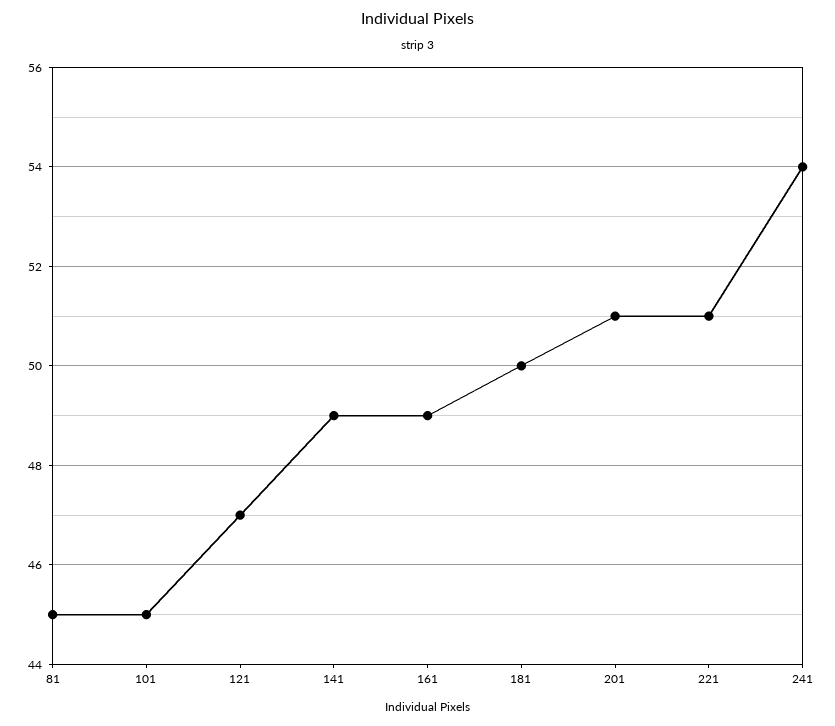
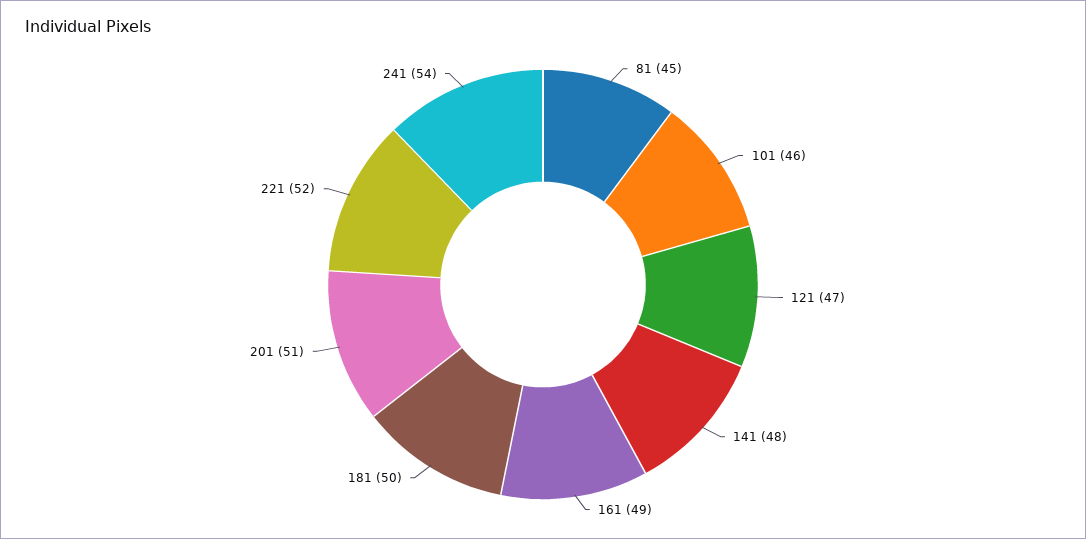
  {
    "81": 45,
-   "101": 45,
+   "101": 46,
    "121": 47,
-   "141": 49,
+   "141": 48,
    "161": 49,
    "181": 50,
    "201": 51,
-   "221": 51,
+   "221": 52,
    "241": 54
  }

